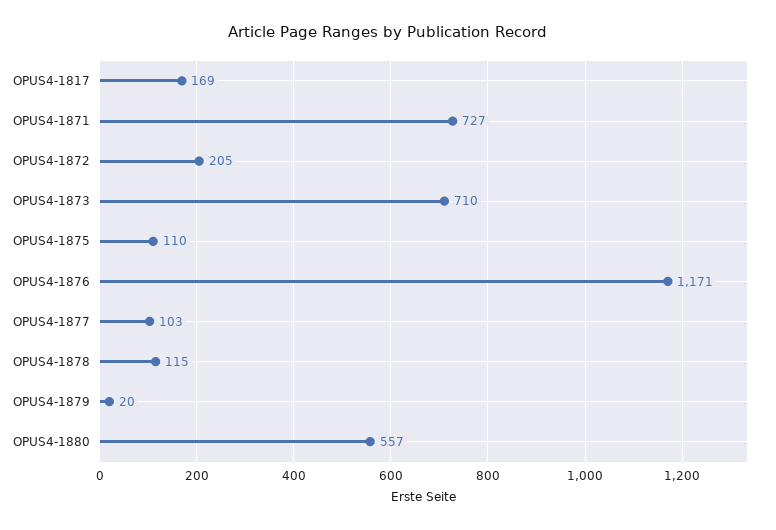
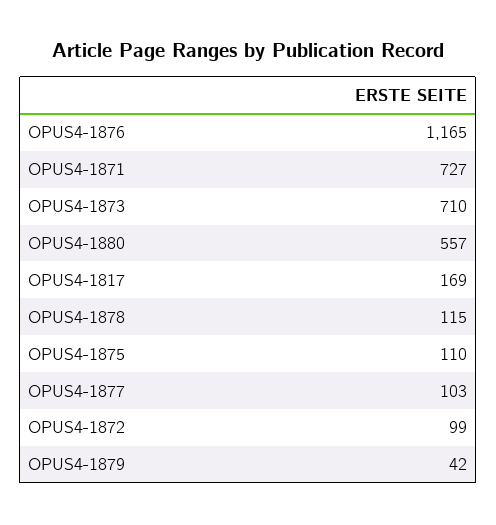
  {
    "OPUS4-1817": 169,
    "OPUS4-1871": 727,
-   "OPUS4-1872": 205,
+   "OPUS4-1872": 99,
    "OPUS4-1873": 710,
    "OPUS4-1875": 110,
-   "OPUS4-1876": 1171,
+   "OPUS4-1876": 1165,
    "OPUS4-1877": 103,
    "OPUS4-1878": 115,
-   "OPUS4-1879": 20,
+   "OPUS4-1879": 42,
    "OPUS4-1880": 557
  }

